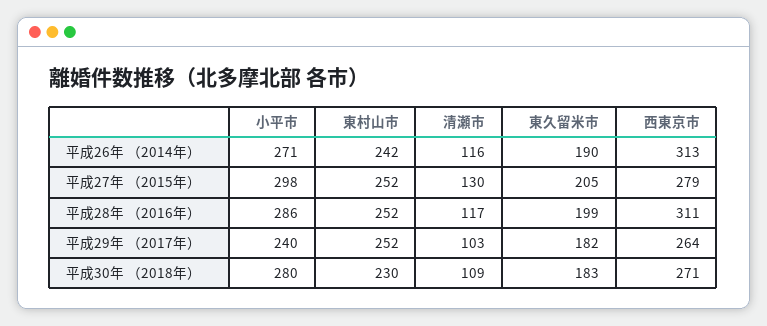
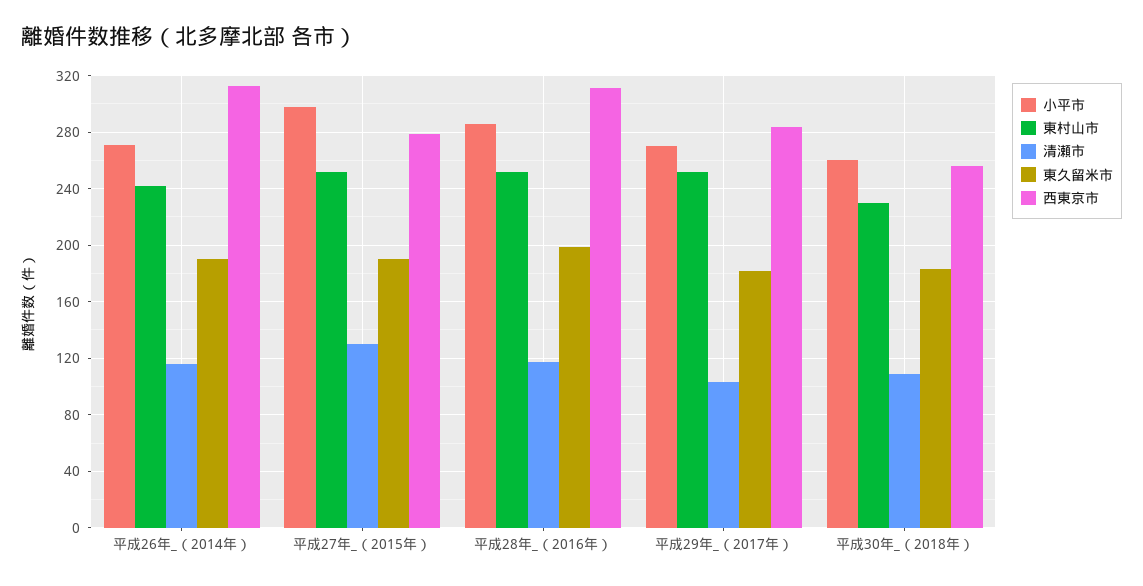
  {
    "小平市": {
      "平成26年 （2014年）": 271,
      "平成27年 （2015年）": 298,
      "平成28年 （2016年）": 286,
-     "平成29年 （2017年）": 240,
+     "平成29年 （2017年）": 270,
-     "平成30年 （2018年）": 280
+     "平成30年 （2018年）": 260
    },
    "東村山市": {
      "平成26年 （2014年）": 242,
      "平成27年 （2015年）": 252,
      "平成28年 （2016年）": 252,
      "平成29年 （2017年）": 252,
      "平成30年 （2018年）": 230
    },
    "清瀬市": {
      "平成26年 （2014年）": 116,
      "平成27年 （2015年）": 130,
      "平成28年 （2016年）": 117,
      "平成29年 （2017年）": 103,
      "平成30年 （2018年）": 109
    },
    "東久留米市": {
      "平成26年 （2014年）": 190,
-     "平成27年 （2015年）": 205,
+     "平成27年 （2015年）": 190,
      "平成28年 （2016年）": 199,
      "平成29年 （2017年）": 182,
      "平成30年 （2018年）": 183
    },
    "西東京市": {
      "平成26年 （2014年）": 313,
      "平成27年 （2015年）": 279,
      "平成28年 （2016年）": 311,
-     "平成29年 （2017年）": 264,
+     "平成29年 （2017年）": 285,
-     "平成30年 （2018年）": 271
+     "平成30年 （2018年）": 255
    }
  }

